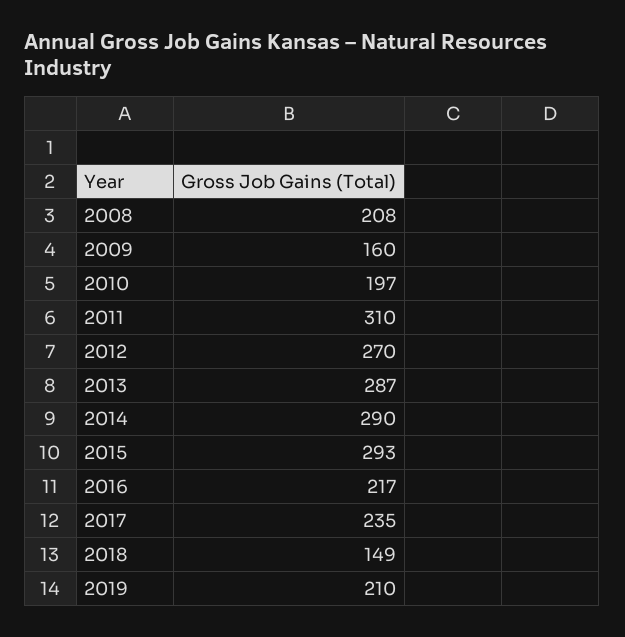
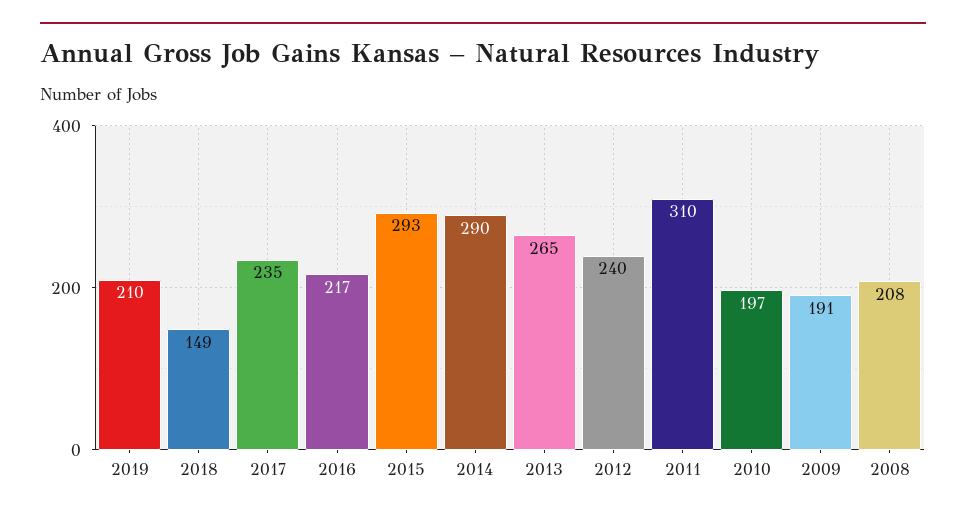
  {
    "2008": 208,
-   "2009": 160,
+   "2009": 191,
    "2010": 197,
    "2011": 310,
-   "2012": 270,
+   "2012": 240,
-   "2013": 287,
+   "2013": 265,
    "2014": 290,
    "2015": 293,
    "2016": 217,
    "2017": 235,
    "2018": 149,
    "2019": 210
  }

